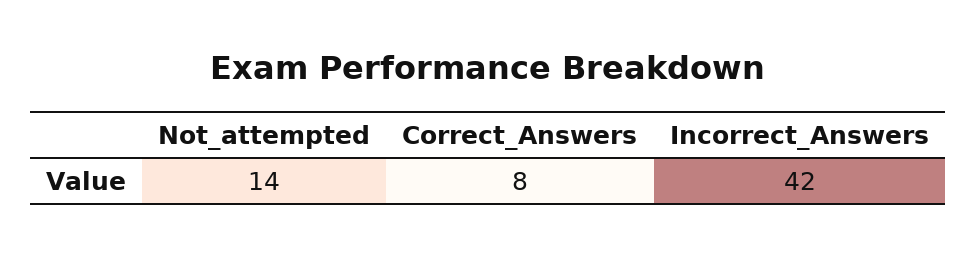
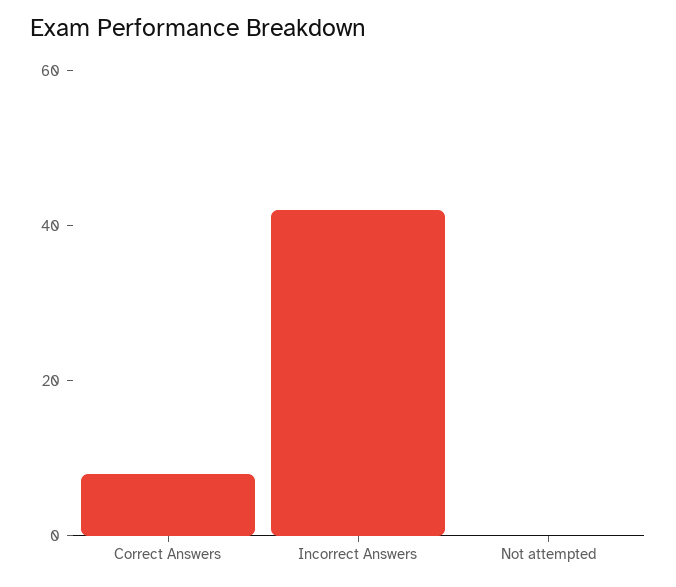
  {
-   "Not_attempted": 14,
+   "Not_attempted": 0,
    "Correct_Answers": 8,
    "Incorrect_Answers": 42
  }

